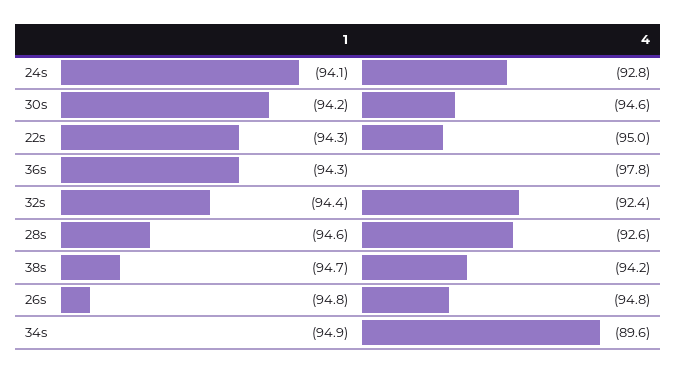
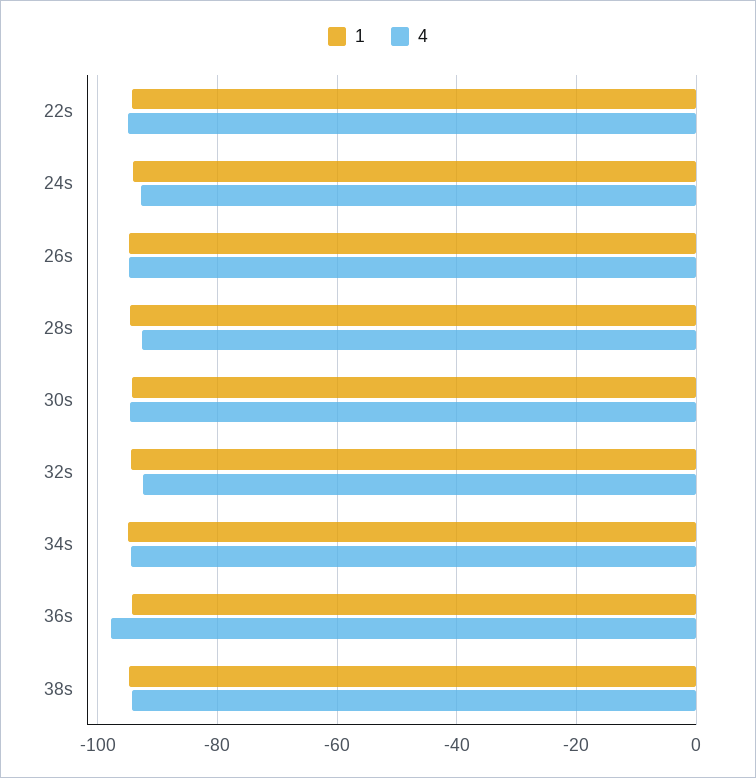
  {
    "1": {
      "24s": -94.1,
      "30s": -94.2,
      "22s": -94.3,
      "36s": -94.3,
      "32s": -94.4,
      "28s": -94.6,
      "38s": -94.7,
      "26s": -94.8,
      "34s": -94.9
    },
    "4": {
      "24s": -92.8,
      "30s": -94.6,
      "22s": -95,
      "36s": -97.8,
      "32s": -92.4,
      "28s": -92.6,
      "38s": -94.2,
      "26s": -94.8,
-     "34s": -89.6
+     "34s": -94
    }
  }

